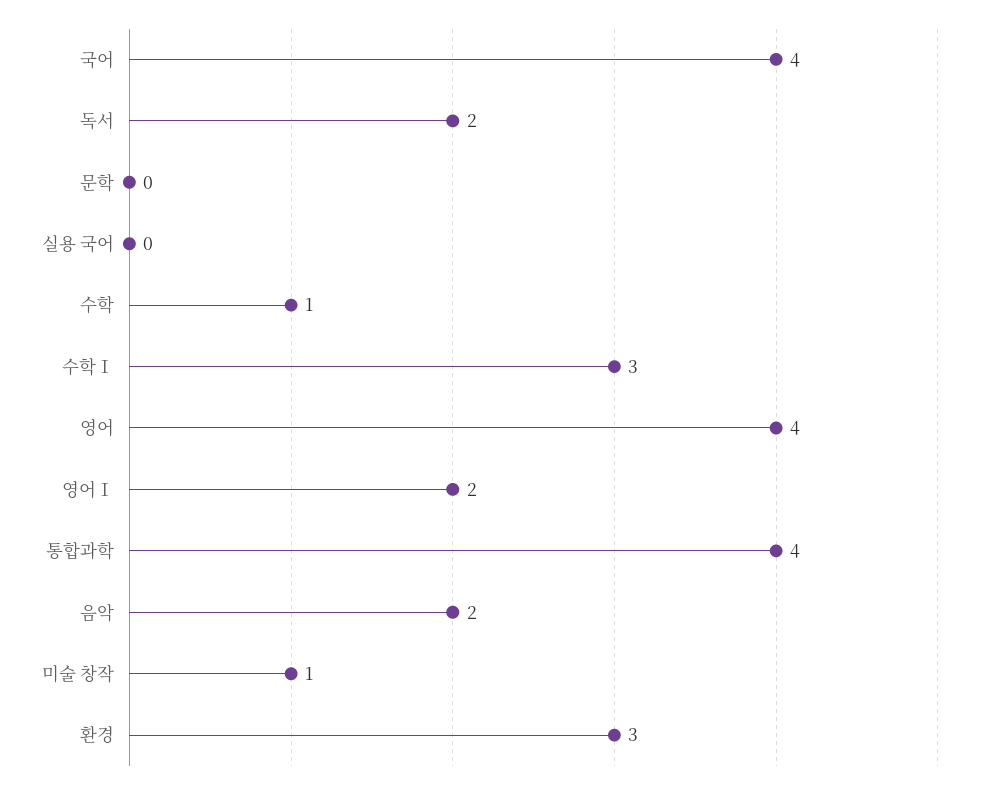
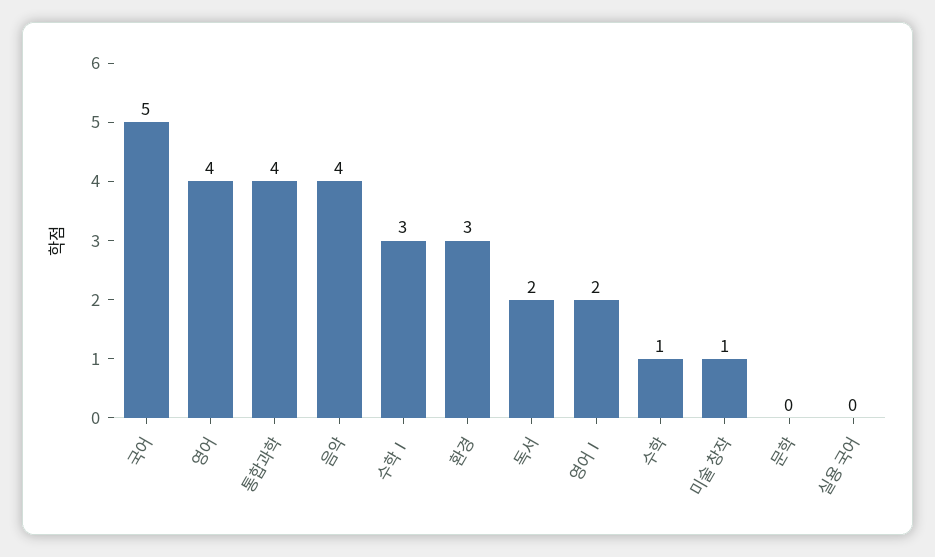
  {
-   "국어": 4,
+   "국어": 5,
    "독서": 2,
    "문학": 0,
    "실용 국어": 0,
    "수학": 1,
    "수학Ⅰ": 3,
    "영어": 4,
    "영어Ⅰ": 2,
    "통합과학": 4,
-   "음악": 2,
+   "음악": 4,
    "미술 창작": 1,
    "환경": 3
  }

